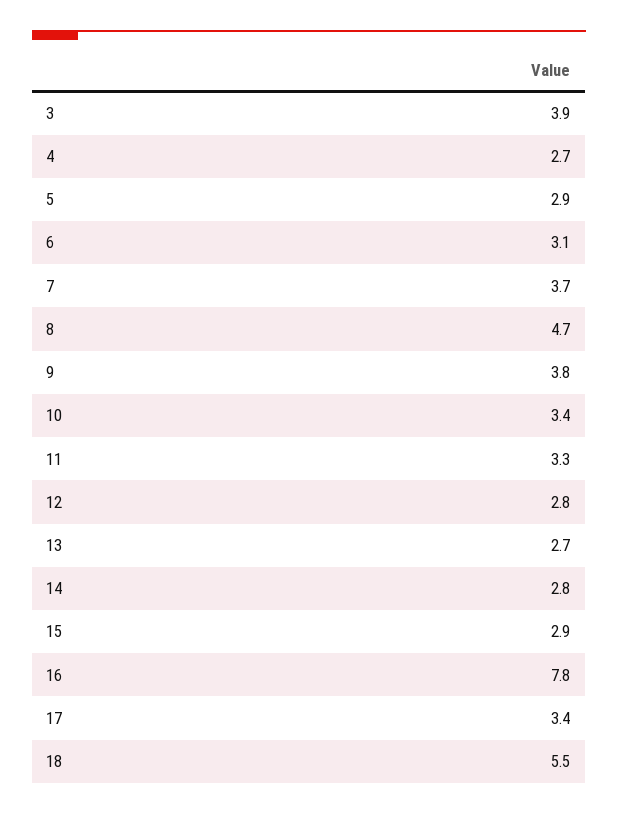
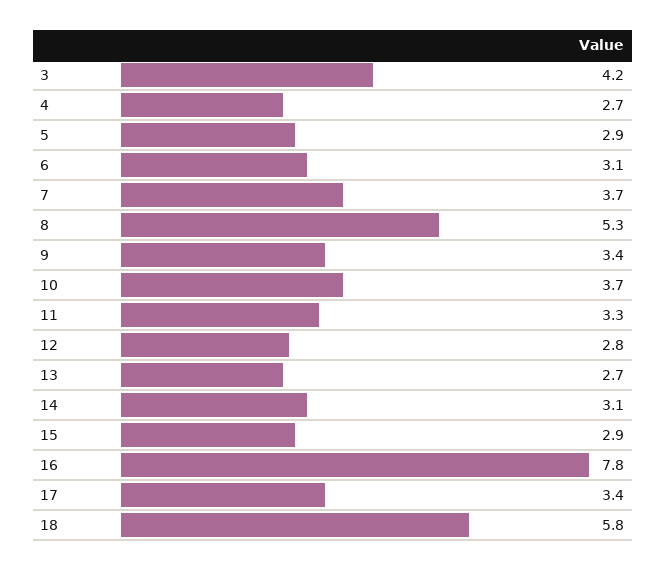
  {
-   "3": 3.9,
+   "3": 4.2,
    "4": 2.7,
    "5": 2.9,
    "6": 3.1,
    "7": 3.7,
-   "8": 4.7,
+   "8": 5.3,
-   "9": 3.8,
+   "9": 3.4,
-   "10": 3.4,
+   "10": 3.7,
    "11": 3.3,
    "12": 2.8,
    "13": 2.7,
-   "14": 2.8,
+   "14": 3.1,
    "15": 2.9,
    "16": 7.8,
    "17": 3.4,
-   "18": 5.5
+   "18": 5.8
  }

